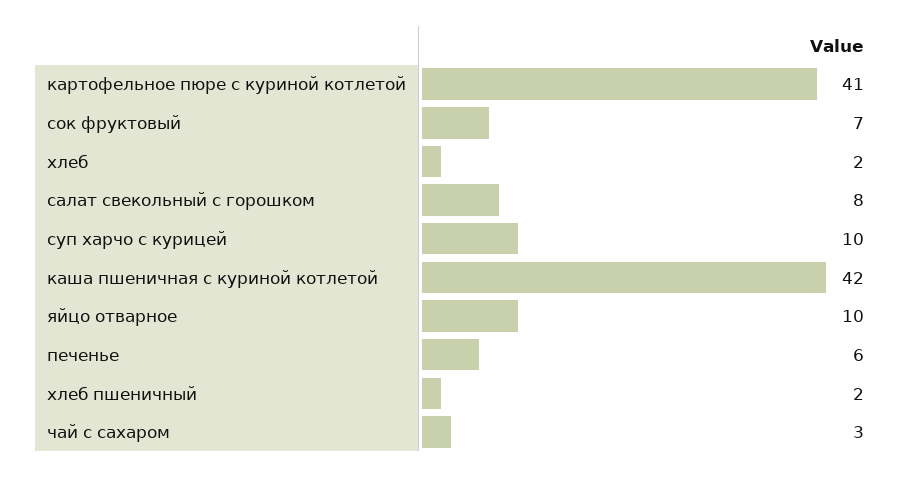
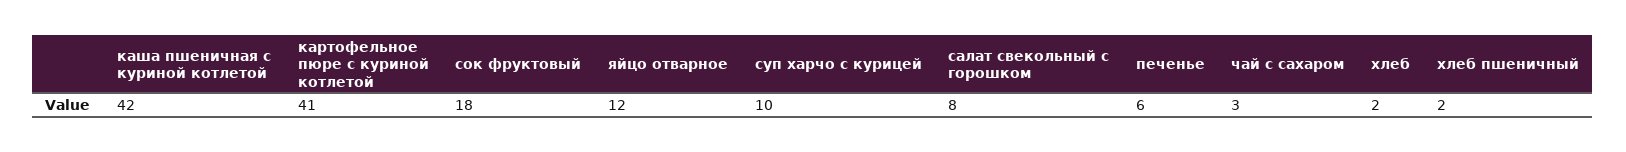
  {
    "картофельное пюре с куриной котлетой": 41,
-   "сок фруктовый": 7,
+   "сок фруктовый": 18,
    "хлеб": 2,
    "салат свекольный с горошком": 8,
    "суп харчо с курицей": 10,
    "каша пшеничная с куриной котлетой": 42,
-   "яйцо отварное": 10,
+   "яйцо отварное": 12,
    "печенье": 6,
    "хлеб пшеничный": 2,
    "чай с сахаром": 3
  }

